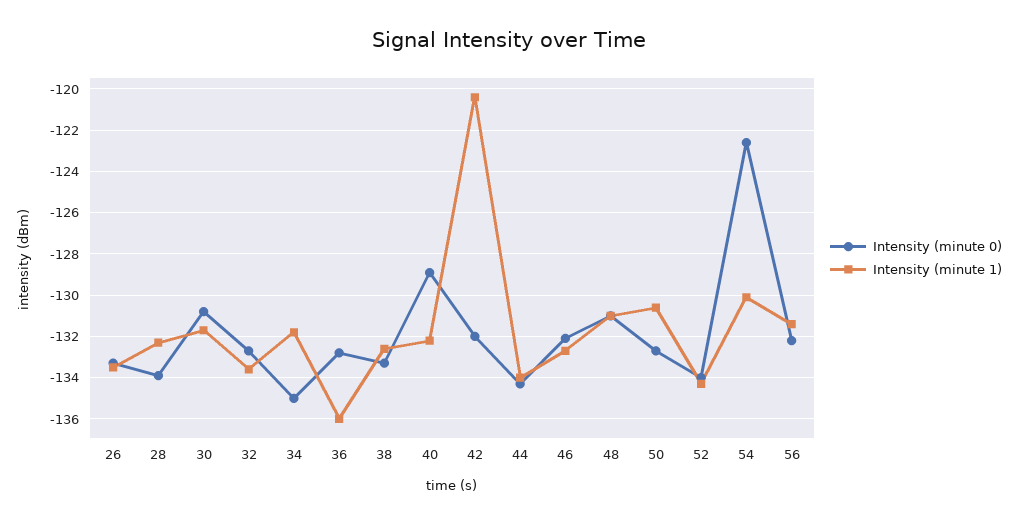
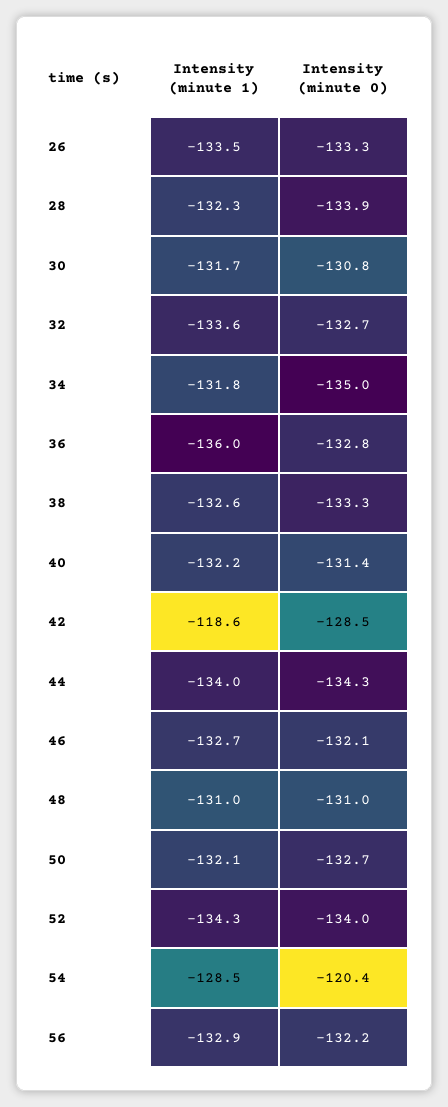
  {
    "Intensity (minute 0)": {
      "26": -133.3,
      "28": -133.9,
      "30": -130.8,
      "32": -132.7,
      "34": -135,
      "36": -132.8,
      "38": -133.3,
-     "40": -129,
+     "40": -131.4,
-     "42": -132,
+     "42": -128.5,
      "44": -134.3,
      "46": -132.1,
      "48": -131,
      "50": -132.7,
      "52": -134,
-     "54": -122.5,
+     "54": -120.4,
      "56": -132.2
    },
    "Intensity (minute 1)": {
      "26": -133.5,
      "28": -132.3,
      "30": -131.7,
      "32": -133.6,
      "34": -131.8,
      "36": -136,
      "38": -132.6,
      "40": -132.2,
-     "42": -120.5,
+     "42": -118.6,
      "44": -134,
      "46": -132.7,
      "48": -131,
-     "50": -130.5,
+     "50": -132.1,
      "52": -134.3,
-     "54": -130,
+     "54": -128.5,
-     "56": -131.5
+     "56": -132.9
    }
  }

